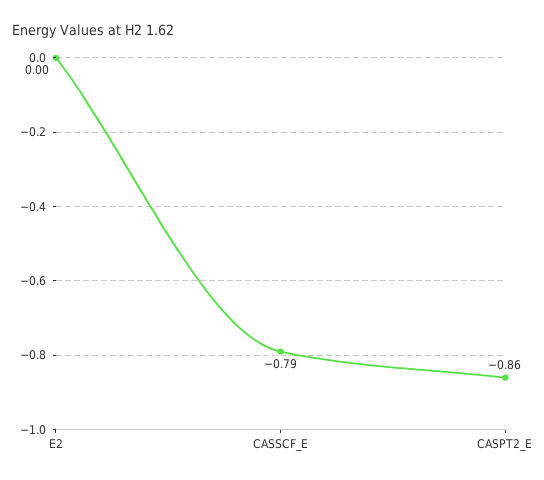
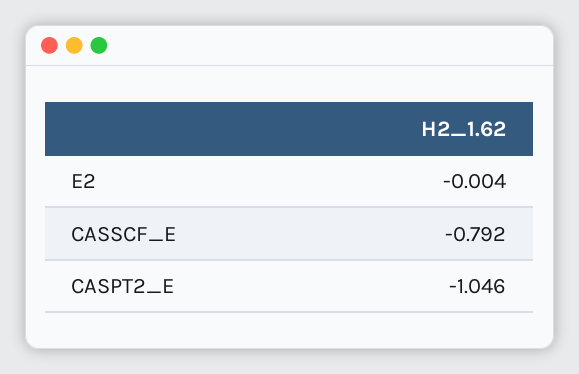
  {
    "E2": -0.004,
    "CASSCF_E": -0.792,
-   "CASPT2_E": -0.86
+   "CASPT2_E": -1.046
  }

